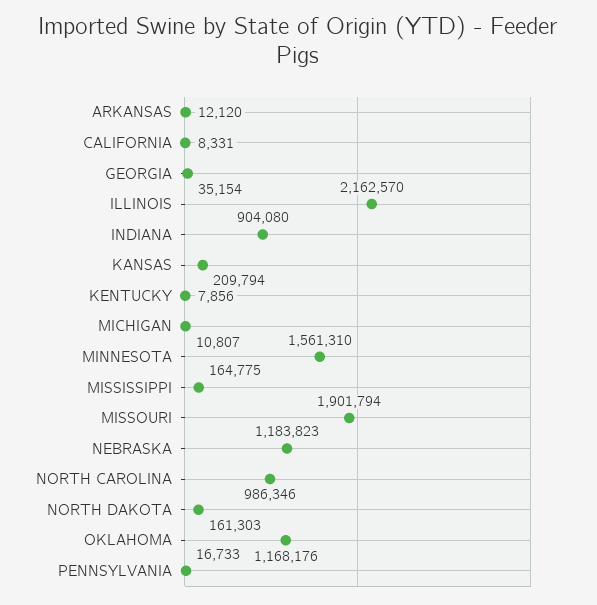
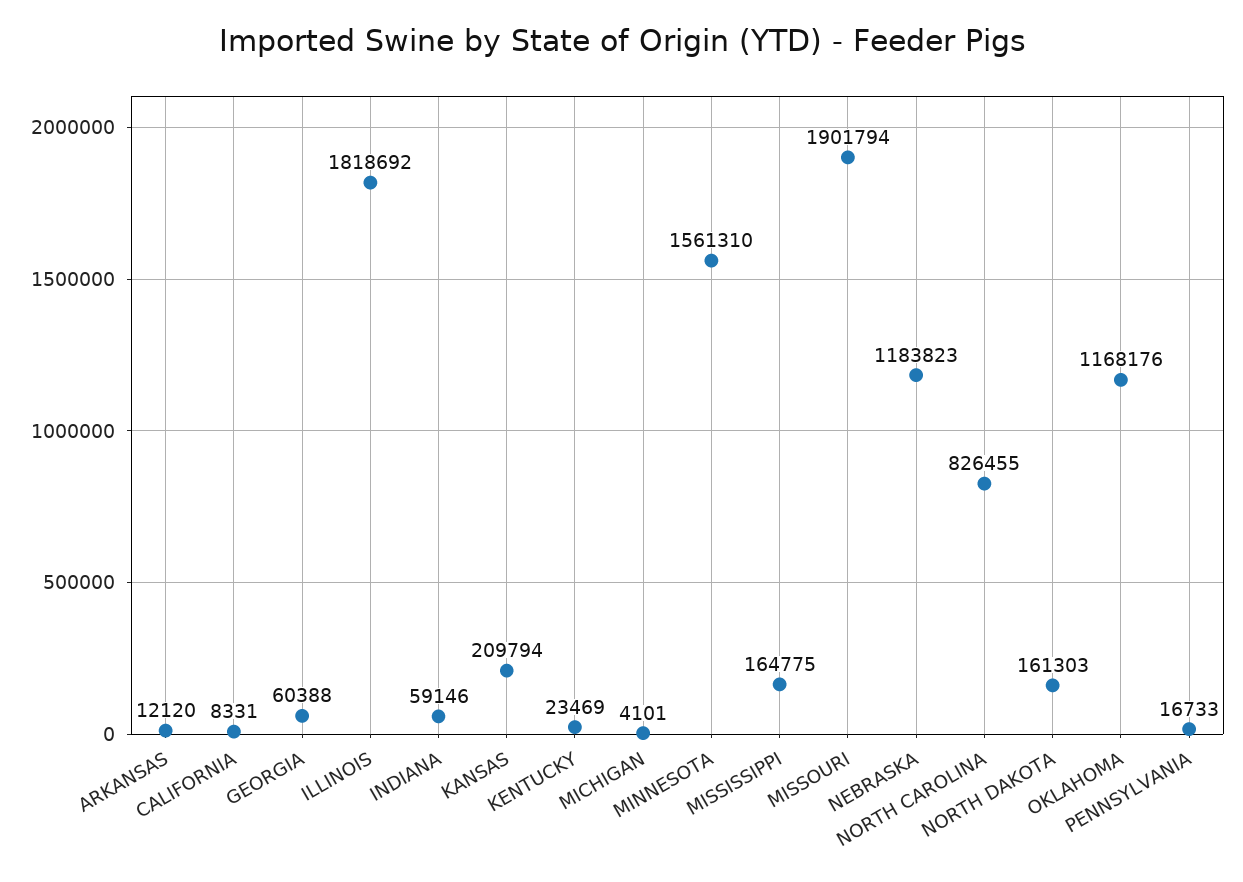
  {
    "ARKANSAS": 12120,
    "CALIFORNIA": 8331,
-   "GEORGIA": 35154,
+   "GEORGIA": 60388,
-   "ILLINOIS": 2162570,
+   "ILLINOIS": 1818692,
-   "INDIANA": 904080,
+   "INDIANA": 59146,
    "KANSAS": 209794,
-   "KENTUCKY": 7856,
+   "KENTUCKY": 23469,
-   "MICHIGAN": 10807,
+   "MICHIGAN": 4101,
    "MINNESOTA": 1561310,
    "MISSISSIPPI": 164775,
    "MISSOURI": 1901794,
    "NEBRASKA": 1183823,
-   "NORTH CAROLINA": 986346,
+   "NORTH CAROLINA": 826455,
    "NORTH DAKOTA": 161303,
    "OKLAHOMA": 1168176,
    "PENNSYLVANIA": 16733
  }

